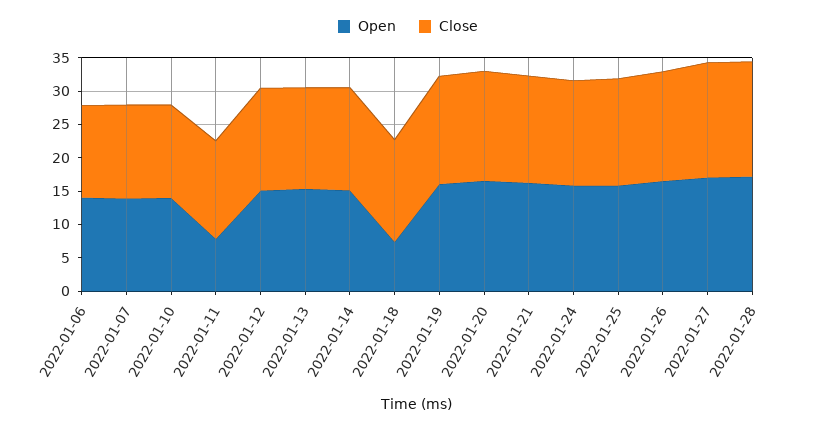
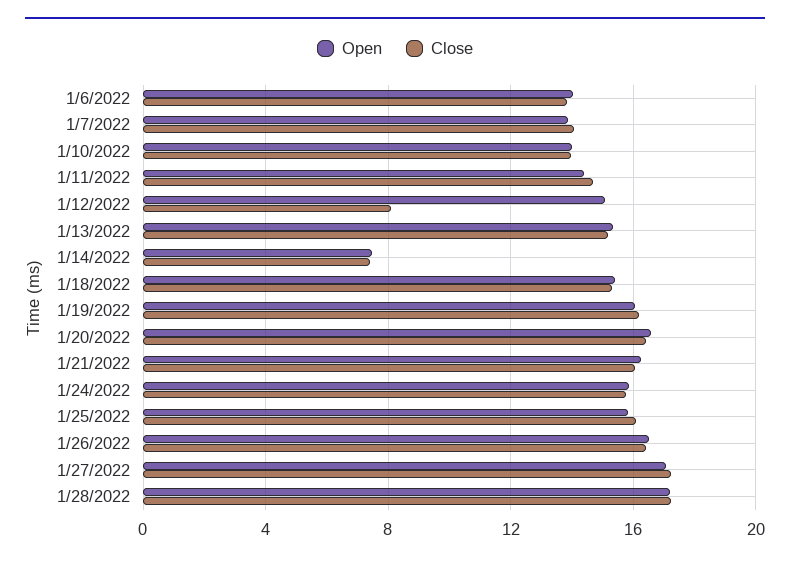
  {
    "Open": {
      "2022-01-06": 14,
      "2022-01-07": 14,
      "2022-01-10": 14,
-     "2022-01-11": 7.5,
+     "2022-01-11": 14.5,
      "2022-01-12": 15,
      "2022-01-13": 15.5,
-     "2022-01-14": 15,
+     "2022-01-14": 7.5,
-     "2022-01-18": 7.5,
+     "2022-01-18": 15.5,
      "2022-01-19": 16,
      "2022-01-20": 16.5,
      "2022-01-21": 16,
      "2022-01-24": 16,
      "2022-01-25": 16,
      "2022-01-26": 16.5,
      "2022-01-27": 17,
      "2022-01-28": 17
    },
    "Close": {
      "2022-01-06": 14,
      "2022-01-07": 14,
      "2022-01-10": 14,
      "2022-01-11": 14.5,
-     "2022-01-12": 15,
+     "2022-01-12": 8,
      "2022-01-13": 15,
-     "2022-01-14": 15,
+     "2022-01-14": 7.5,
      "2022-01-18": 15.5,
      "2022-01-19": 16,
      "2022-01-20": 16.5,
      "2022-01-21": 16,
      "2022-01-24": 16,
      "2022-01-25": 16,
      "2022-01-26": 16.5,
      "2022-01-27": 17,
      "2022-01-28": 17.5
    }
  }

